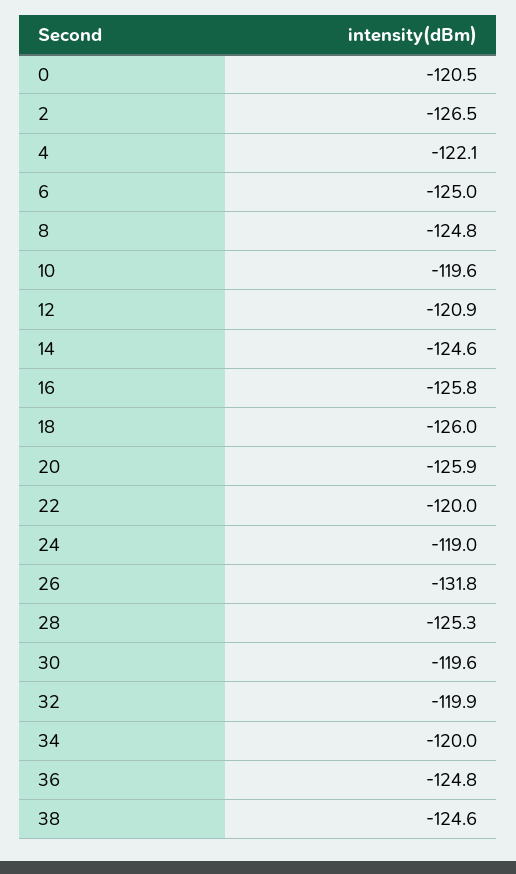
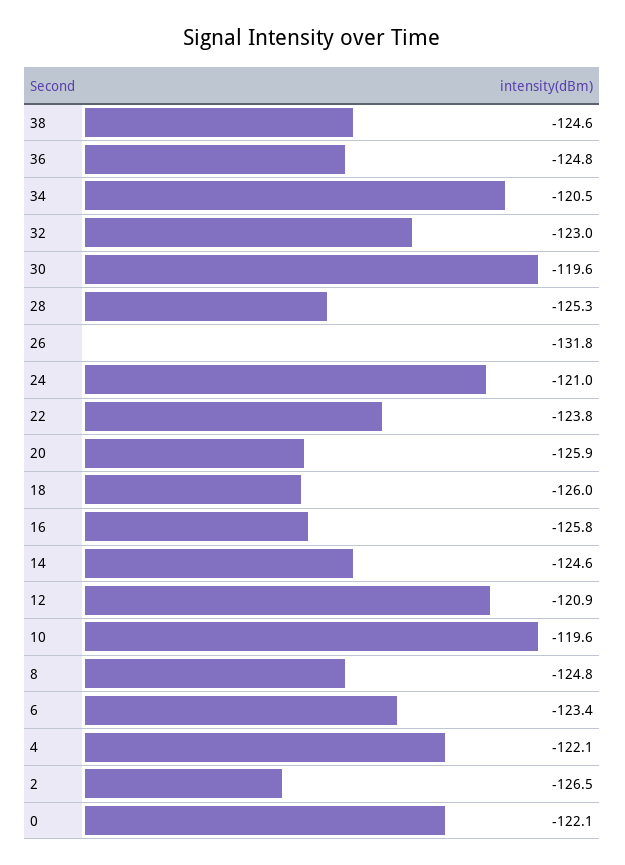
  {
-   "0": -120.5,
+   "0": -122.1,
    "2": -126.5,
    "4": -122.1,
-   "6": -125,
+   "6": -123.4,
    "8": -124.8,
    "10": -119.6,
    "12": -120.9,
    "14": -124.6,
    "16": -125.8,
    "18": -126,
    "20": -125.9,
-   "22": -120,
+   "22": -123.8,
-   "24": -119,
+   "24": -121,
    "26": -131.8,
    "28": -125.3,
    "30": -119.6,
-   "32": -119.9,
+   "32": -123,
-   "34": -120,
+   "34": -120.5,
    "36": -124.8,
    "38": -124.6
  }

